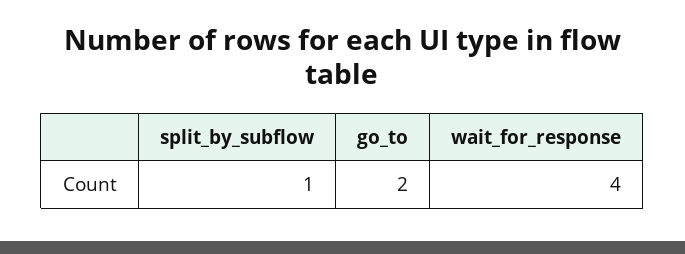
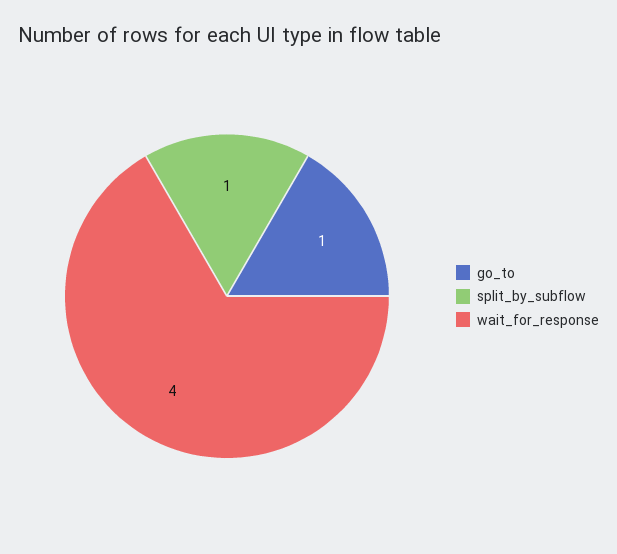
  {
    "split_by_subflow": 1,
-   "go_to": 2,
+   "go_to": 1,
    "wait_for_response": 4
  }

